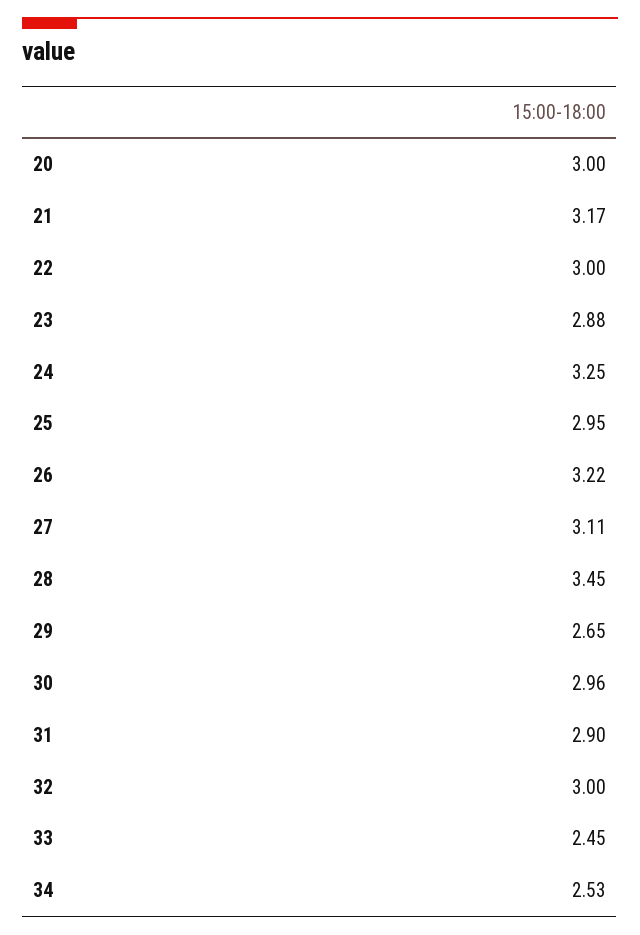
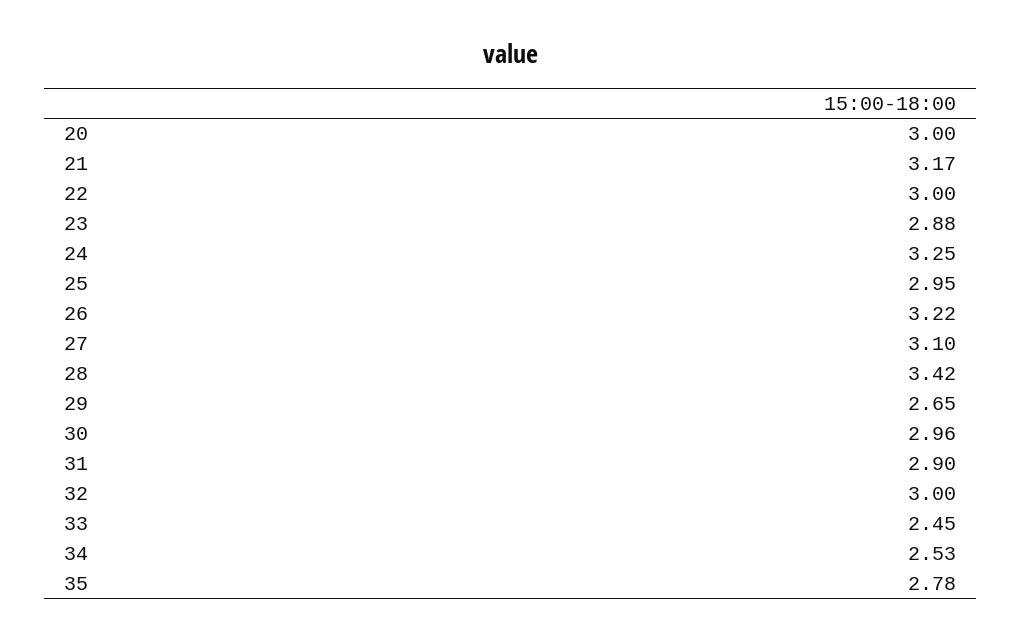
  {
    "20": 3,
    "21": 3.17,
    "22": 3,
    "23": 2.88,
    "24": 3.25,
    "25": 2.95,
    "26": 3.22,
-   "27": 3.11,
+   "27": 3.1,
-   "28": 3.45,
+   "28": 3.42,
    "29": 2.65,
    "30": 2.96,
    "31": 2.9,
    "32": 3,
    "33": 2.45,
-   "34": 2.53
+   "34": 2.53,
+   "35": 2.78
  }

